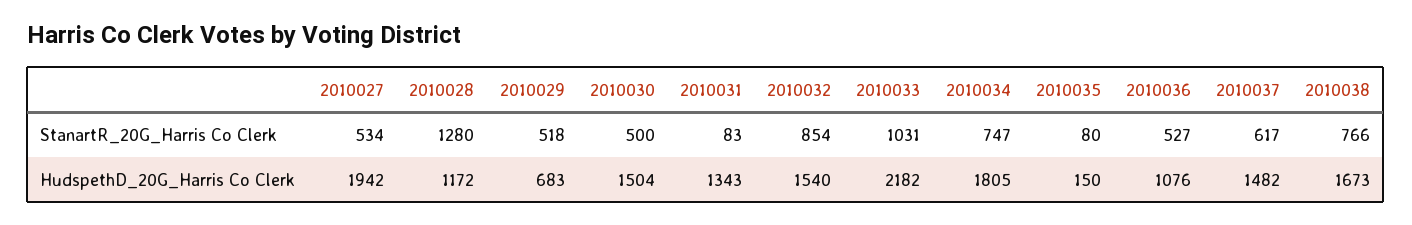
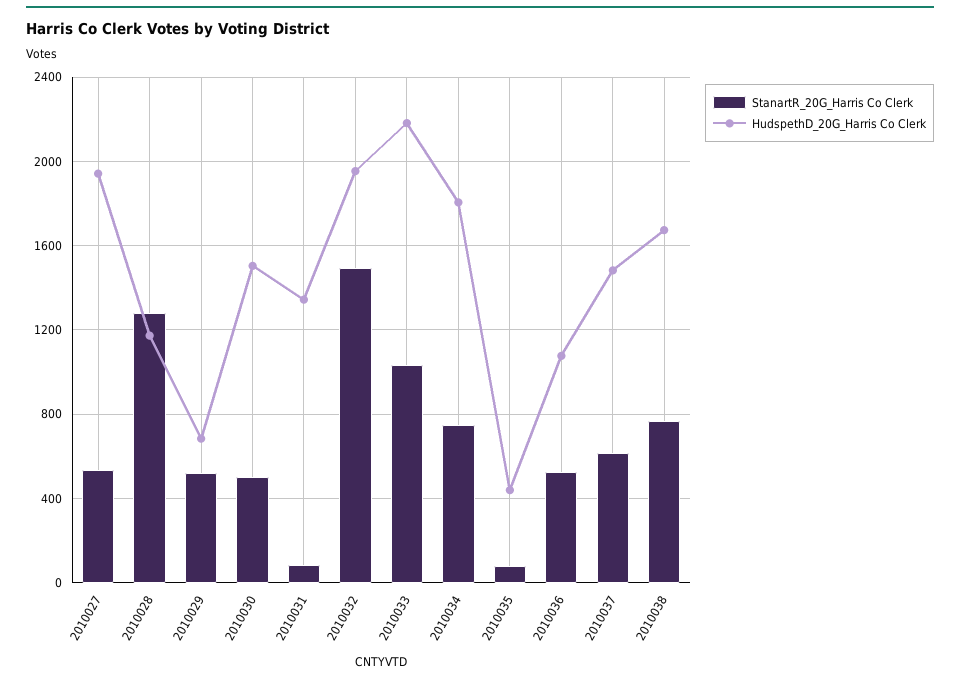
  {
    "StanartR_20G_Harris Co Clerk": {
      "2010027": 534,
      "2010028": 1280,
      "2010029": 518,
      "2010030": 500,
      "2010031": 83,
-     "2010032": 854,
+     "2010032": 1500,
      "2010033": 1031,
      "2010034": 747,
      "2010035": 80,
      "2010036": 527,
      "2010037": 617,
      "2010038": 766
    },
    "HudspethD_20G_Harris Co Clerk": {
      "2010027": 1942,
      "2010028": 1172,
      "2010029": 683,
      "2010030": 1504,
      "2010031": 1343,
-     "2010032": 1540,
+     "2010032": 1950,
      "2010033": 2182,
      "2010034": 1805,
-     "2010035": 150,
+     "2010035": 450,
      "2010036": 1076,
      "2010037": 1482,
      "2010038": 1673
    }
  }

